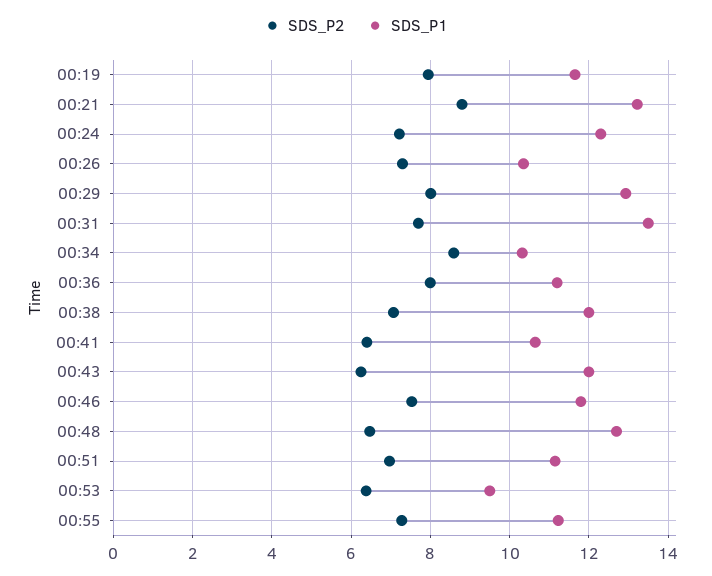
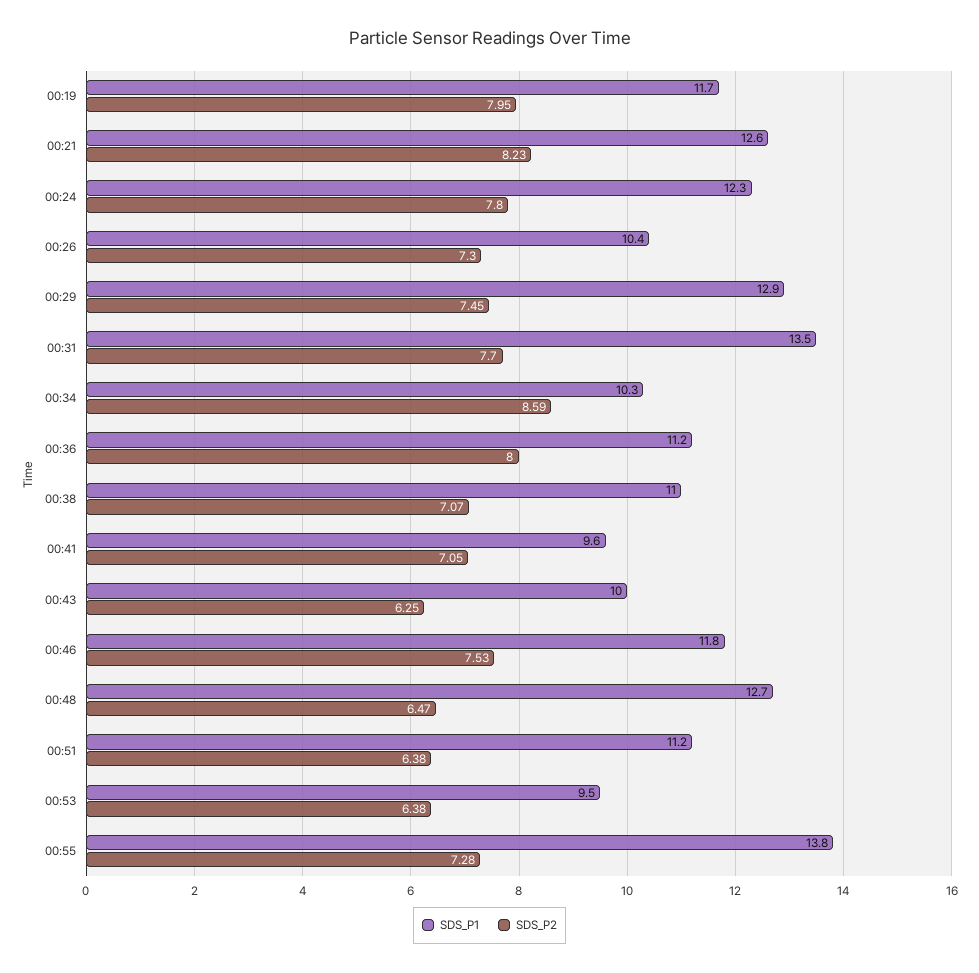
  {
    "SDS_P2": {
      "00:19": 7.95,
-     "00:21": 8.8,
+     "00:21": 8.23,
-     "00:24": 7.2,
+     "00:24": 7.8,
      "00:26": 7.3,
-     "00:29": 8,
+     "00:29": 7.45,
      "00:31": 7.7,
      "00:34": 8.59,
      "00:36": 8,
      "00:38": 7.07,
-     "00:41": 6.4,
+     "00:41": 7.05,
      "00:43": 6.25,
      "00:46": 7.53,
      "00:48": 6.47,
-     "00:51": 7,
+     "00:51": 6.38,
      "00:53": 6.38,
      "00:55": 7.28
    },
    "SDS_P1": {
      "00:19": 11.7,
-     "00:21": 13.2,
+     "00:21": 12.6,
      "00:24": 12.3,
      "00:26": 10.4,
      "00:29": 12.9,
      "00:31": 13.5,
      "00:34": 10.3,
      "00:36": 11.2,
-     "00:38": 12,
+     "00:38": 11,
-     "00:41": 10.6,
+     "00:41": 9.6,
-     "00:43": 12,
+     "00:43": 10,
      "00:46": 11.8,
      "00:48": 12.7,
      "00:51": 11.2,
      "00:53": 9.5,
-     "00:55": 11.2
+     "00:55": 13.8
    }
  }

